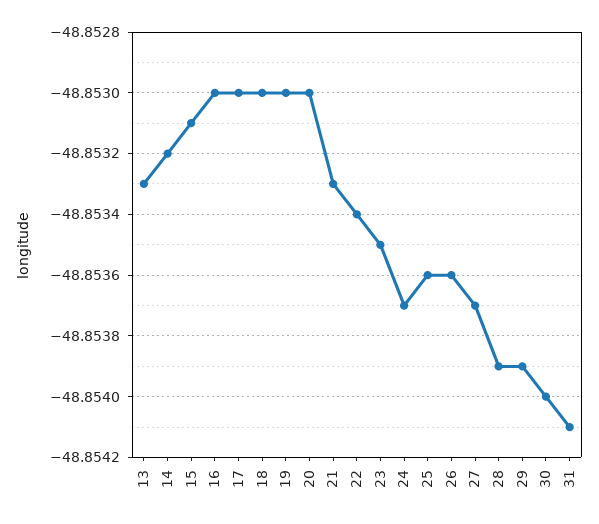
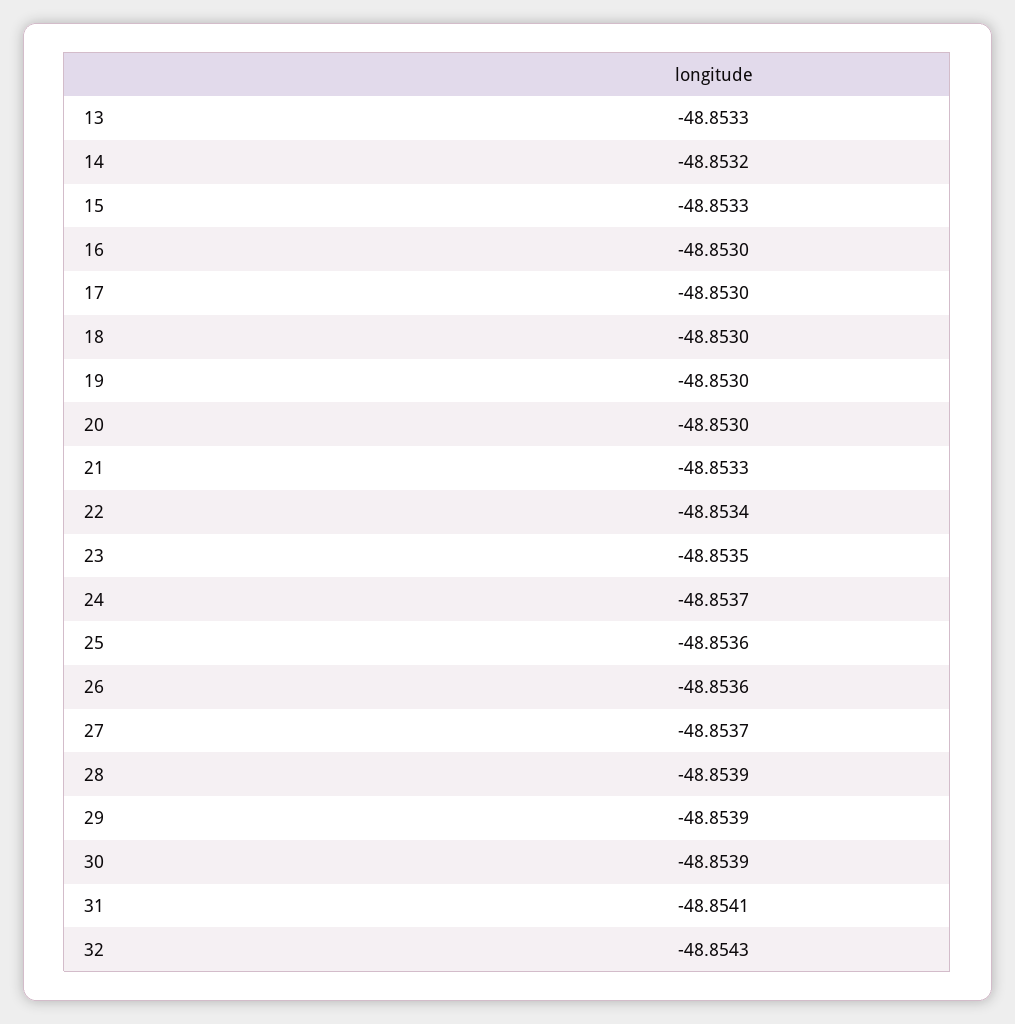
  {
    "13": -48.8533,
    "14": -48.8532,
-   "15": -48.8531,
+   "15": -48.8533,
    "16": -48.853,
    "17": -48.853,
    "18": -48.853,
    "19": -48.853,
    "20": -48.853,
    "21": -48.8533,
    "22": -48.8534,
    "23": -48.8535,
    "24": -48.8537,
    "25": -48.8536,
    "26": -48.8536,
    "27": -48.8537,
    "28": -48.8539,
    "29": -48.8539,
-   "30": -48.854,
+   "30": -48.8539,
-   "31": -48.8541
+   "31": -48.8541,
+   "32": -48.8543
  }

